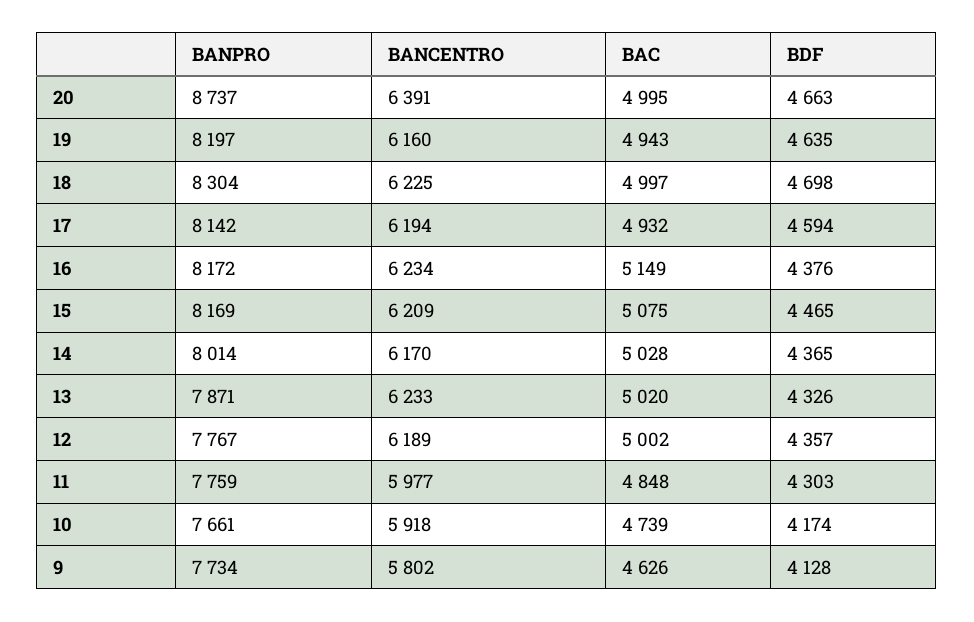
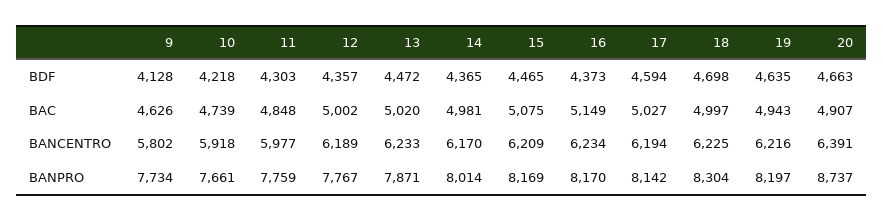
  {
    "BANPRO": {
      "20": 8737,
      "19": 8197,
      "18": 8304,
      "17": 8142,
-     "16": 8172,
+     "16": 8170,
      "15": 8169,
      "14": 8014,
      "13": 7871,
      "12": 7767,
      "11": 7759,
      "10": 7661,
      "9": 7734
    },
    "BANCENTRO": {
      "20": 6391,
-     "19": 6160,
+     "19": 6216,
      "18": 6225,
      "17": 6194,
      "16": 6234,
      "15": 6209,
      "14": 6170,
      "13": 6233,
      "12": 6189,
      "11": 5977,
      "10": 5918,
      "9": 5802
    },
    "BAC": {
-     "20": 4995,
+     "20": 4907,
      "19": 4943,
      "18": 4997,
-     "17": 4932,
+     "17": 5027,
      "16": 5149,
      "15": 5075,
-     "14": 5028,
+     "14": 4981,
      "13": 5020,
      "12": 5002,
      "11": 4848,
      "10": 4739,
      "9": 4626
    },
    "BDF": {
      "20": 4663,
      "19": 4635,
      "18": 4698,
      "17": 4594,
-     "16": 4376,
+     "16": 4373,
      "15": 4465,
      "14": 4365,
-     "13": 4326,
+     "13": 4472,
      "12": 4357,
      "11": 4303,
-     "10": 4174,
+     "10": 4218,
      "9": 4128
    }
  }

